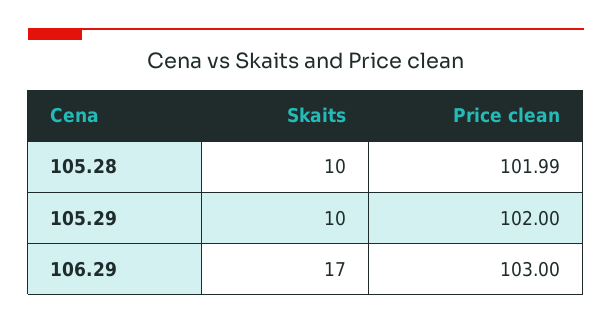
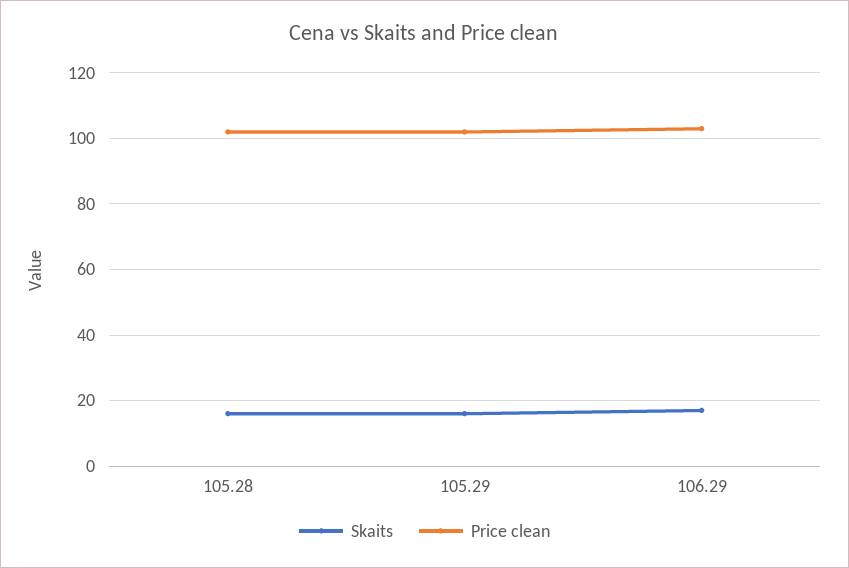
  {
    "Skaits": {
-     "105.28": 10,
+     "105.28": 16,
-     "105.29": 10,
+     "105.29": 16,
      "106.29": 17
    },
    "Price clean": {
      "105.28": 101.99,
      "105.29": 102,
      "106.29": 103
    }
  }

